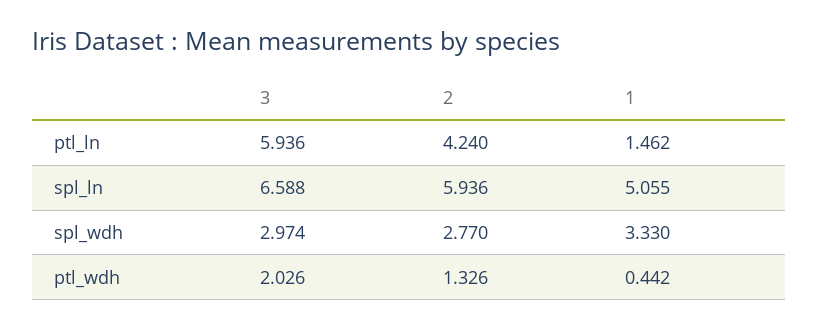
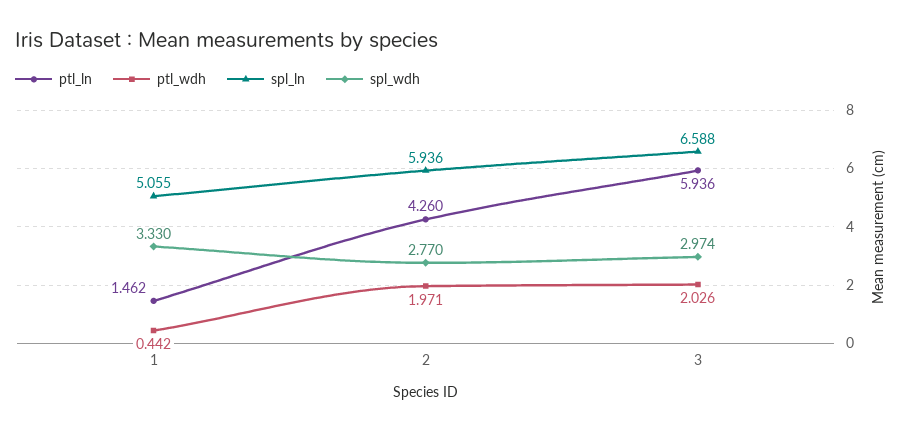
  {
    "ptl_ln": {
      "3": 5.936,
-     "2": 4.24,
+     "2": 4.26,
      "1": 1.462
    },
    "spl_ln": {
      "3": 6.588,
      "2": 5.936,
      "1": 5.055
    },
    "spl_wdh": {
      "3": 2.974,
      "2": 2.77,
      "1": 3.33
    },
    "ptl_wdh": {
      "3": 2.026,
-     "2": 1.326,
+     "2": 1.971,
      "1": 0.442
    }
  }

